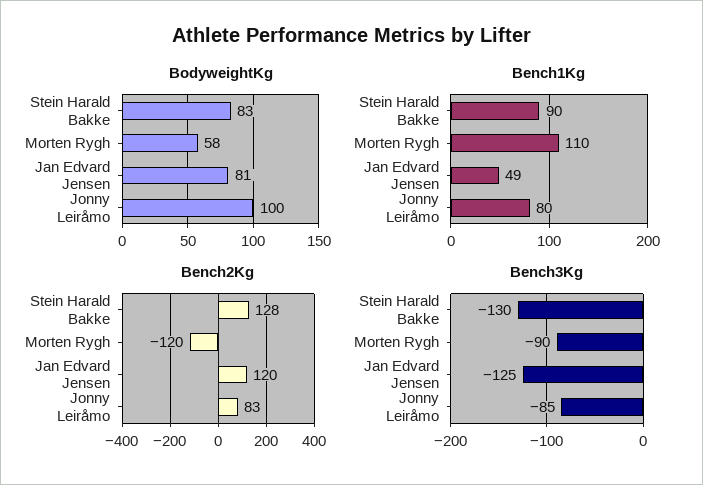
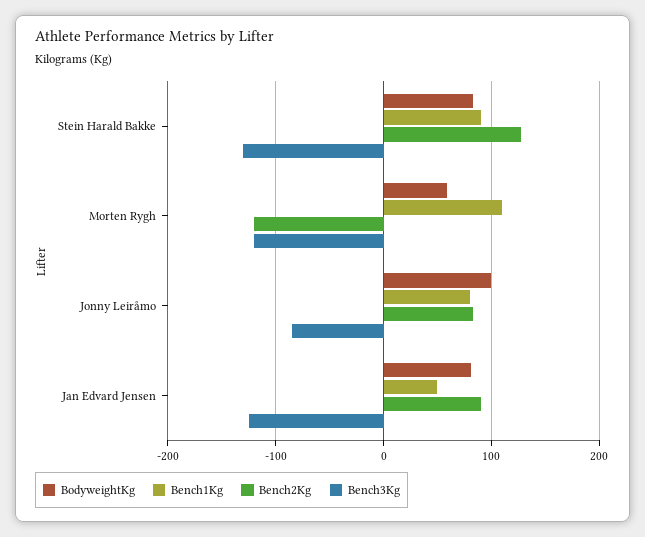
  {
    "BodyweightKg": {
      "Stein Harald Bakke": 83,
      "Morten Rygh": 58,
      "Jan Edvard Jensen": 81,
      "Jonny Leiråmo": 100
    },
    "Bench1Kg": {
      "Stein Harald Bakke": 90,
      "Morten Rygh": 110,
      "Jan Edvard Jensen": 49,
      "Jonny Leiråmo": 80
    },
    "Bench2Kg": {
      "Stein Harald Bakke": 128,
      "Morten Rygh": -120,
-     "Jan Edvard Jensen": 120,
+     "Jan Edvard Jensen": 90,
      "Jonny Leiråmo": 83
    },
    "Bench3Kg": {
      "Stein Harald Bakke": -130,
-     "Morten Rygh": -90,
+     "Morten Rygh": -120,
      "Jan Edvard Jensen": -125,
      "Jonny Leiråmo": -85
    }
  }

